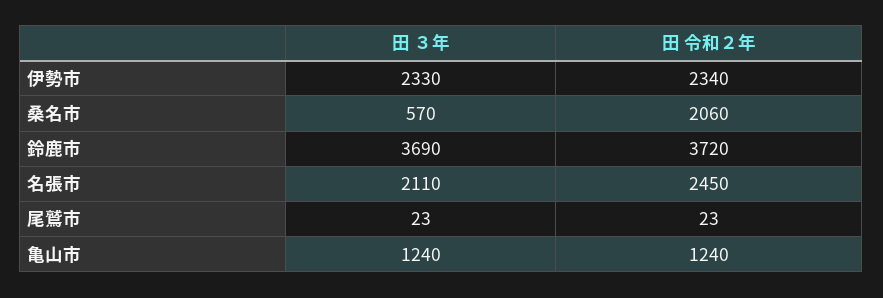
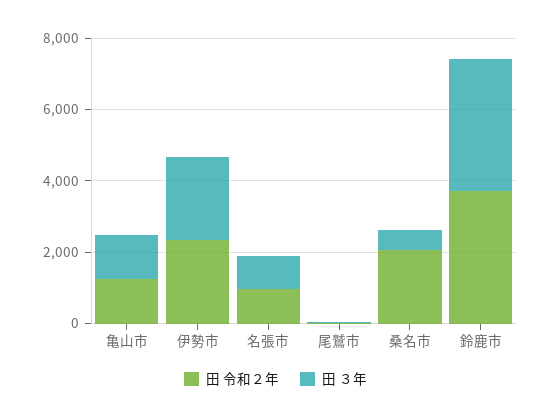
  {
    "田 ３年": {
      "伊勢市": 2330,
      "桑名市": 570,
      "鈴鹿市": 3690,
-     "名張市": 2110,
+     "名張市": 1000,
      "尾鷲市": 23,
      "亀山市": 1240
    },
    "田 令和２年": {
      "伊勢市": 2340,
      "桑名市": 2060,
      "鈴鹿市": 3720,
-     "名張市": 2450,
+     "名張市": 1000,
      "尾鷲市": 23,
      "亀山市": 1240
    }
  }

